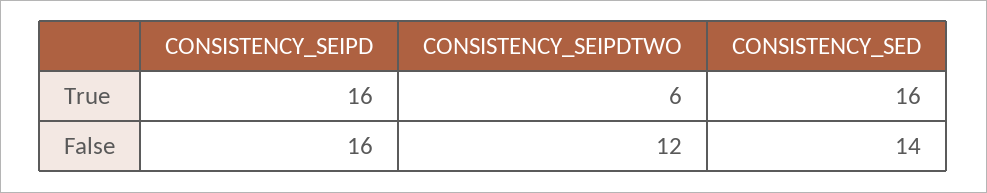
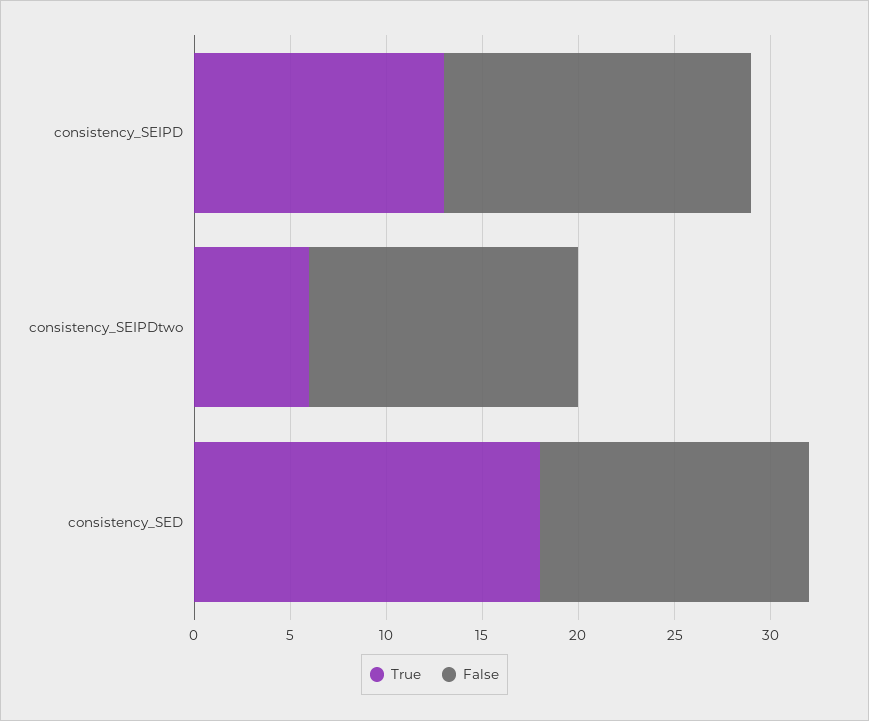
  {
    "True": {
-     "CONSISTENCY_SEIPD": 16,
+     "CONSISTENCY_SEIPD": 13,
      "CONSISTENCY_SEIPDTWO": 6,
-     "CONSISTENCY_SED": 16
+     "CONSISTENCY_SED": 18
    },
    "False": {
      "CONSISTENCY_SEIPD": 16,
-     "CONSISTENCY_SEIPDTWO": 12,
+     "CONSISTENCY_SEIPDTWO": 14,
      "CONSISTENCY_SED": 14
    }
  }

